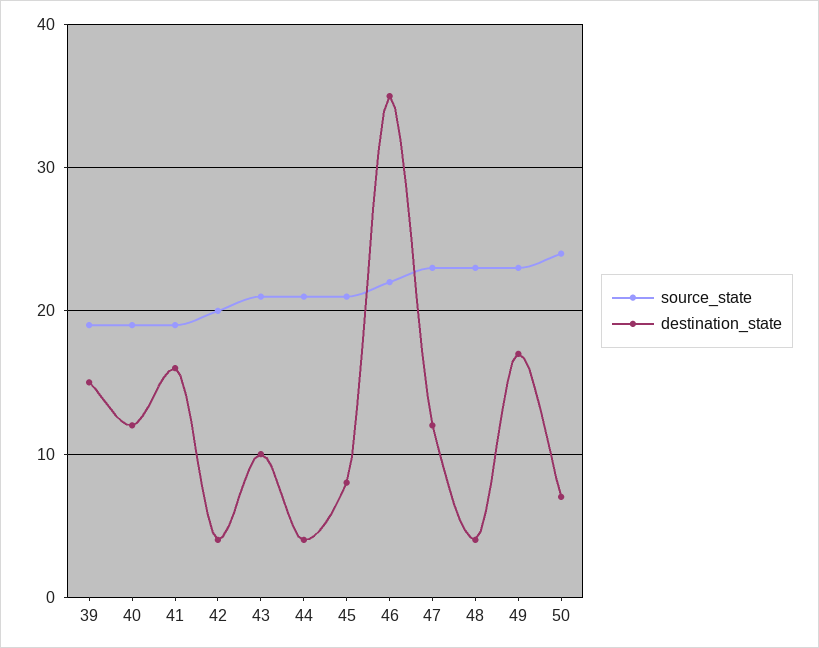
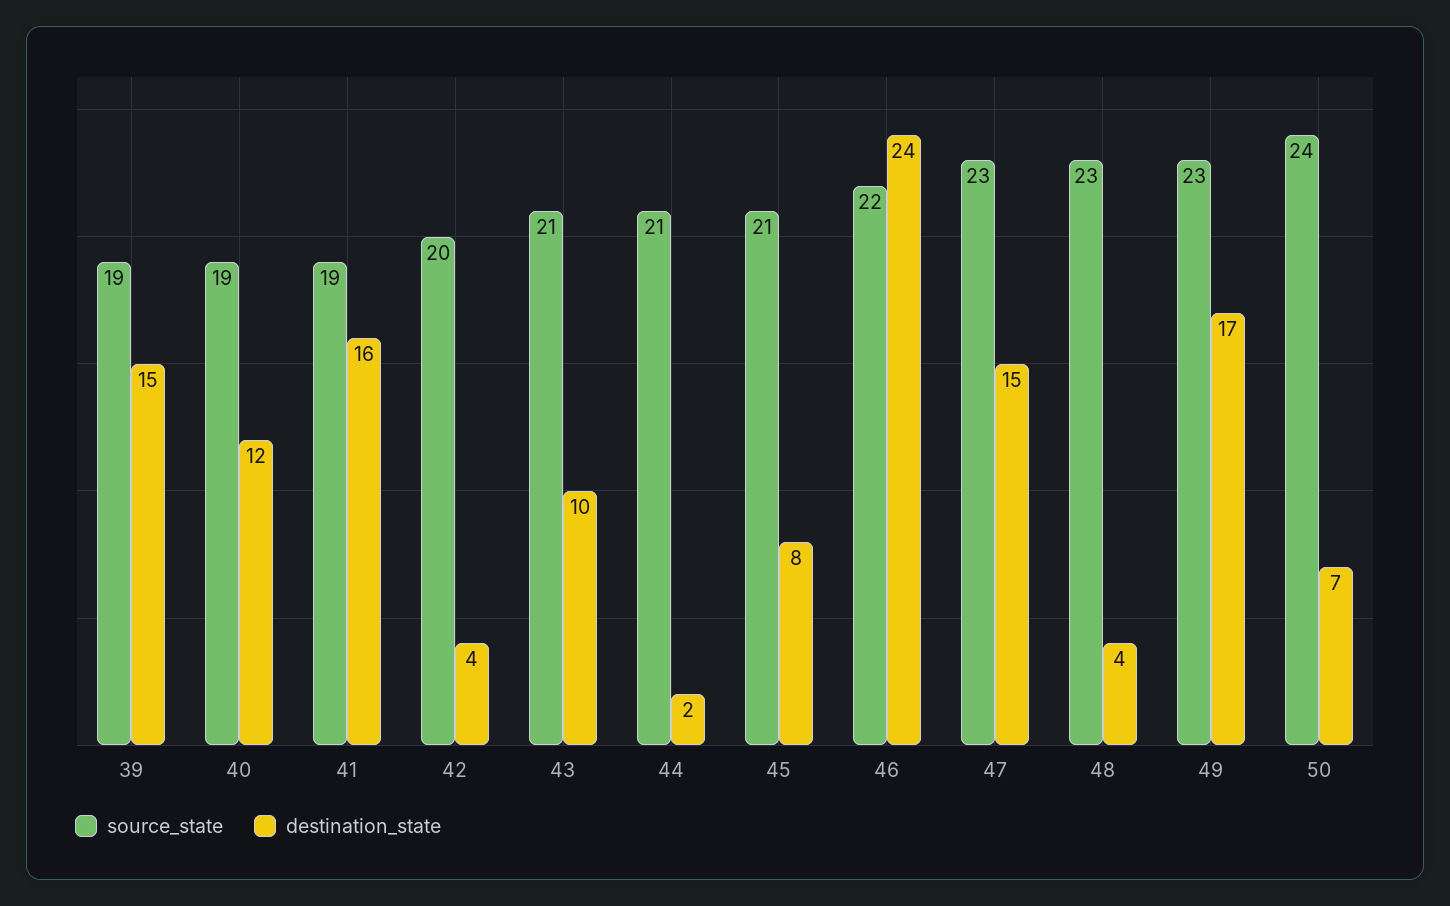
  {
    "source_state": {
      "39": 19,
      "40": 19,
      "41": 19,
      "42": 20,
      "43": 21,
      "44": 21,
      "45": 21,
      "46": 22,
      "47": 23,
      "48": 23,
      "49": 23,
      "50": 24
    },
    "destination_state": {
      "39": 15,
      "40": 12,
      "41": 16,
      "42": 4,
      "43": 10,
-     "44": 4,
+     "44": 2,
      "45": 8,
-     "46": 35,
+     "46": 24,
-     "47": 12,
+     "47": 15,
      "48": 4,
      "49": 17,
      "50": 7
    }
  }

